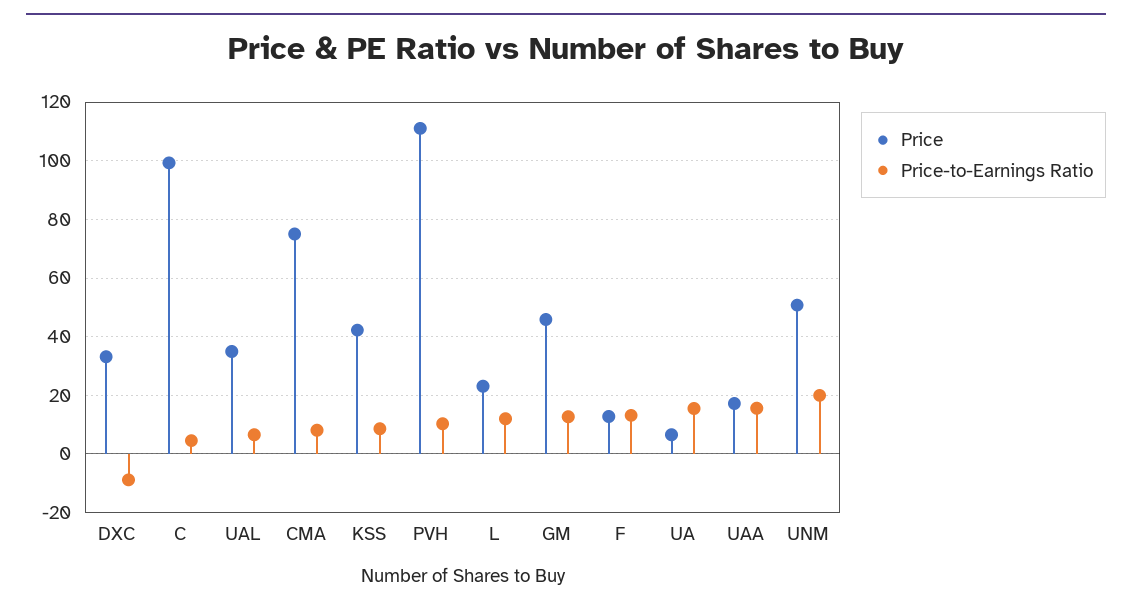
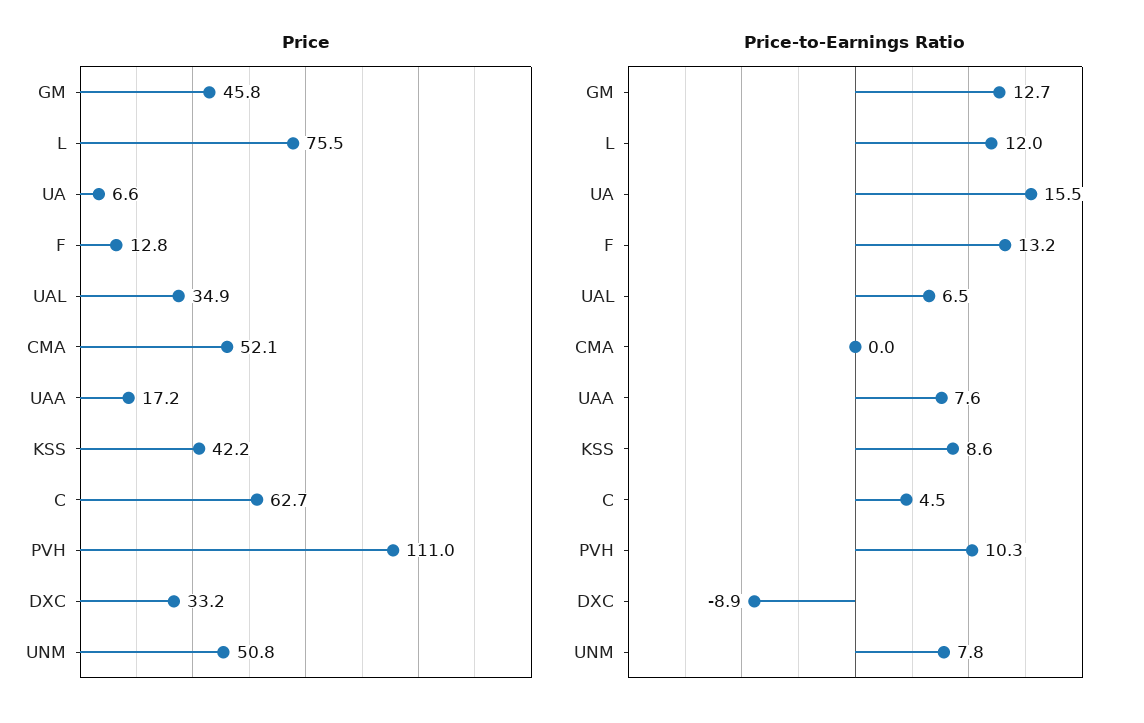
  {
    "Price": {
      "DXC": 33.2,
-     "C": 100,
+     "C": 62.7,
      "UAL": 34.9,
-     "CMA": 75,
+     "CMA": 52.1,
      "KSS": 42.2,
      "PVH": 111,
-     "L": 22.5,
+     "L": 75.5,
      "GM": 45.8,
      "F": 12.8,
      "UA": 6.6,
      "UAA": 17.2,
      "UNM": 50.8
    },
    "Price-to-Earnings Ratio": {
      "DXC": -8.9,
      "C": 4.5,
      "UAL": 6.5,
-     "CMA": 7.5,
+     "CMA": 0,
      "KSS": 8.6,
      "PVH": 10.3,
      "L": 12,
      "GM": 12.7,
      "F": 13.2,
      "UA": 15.5,
-     "UAA": 15,
+     "UAA": 7.6,
-     "UNM": 20
+     "UNM": 7.8
    }
  }

